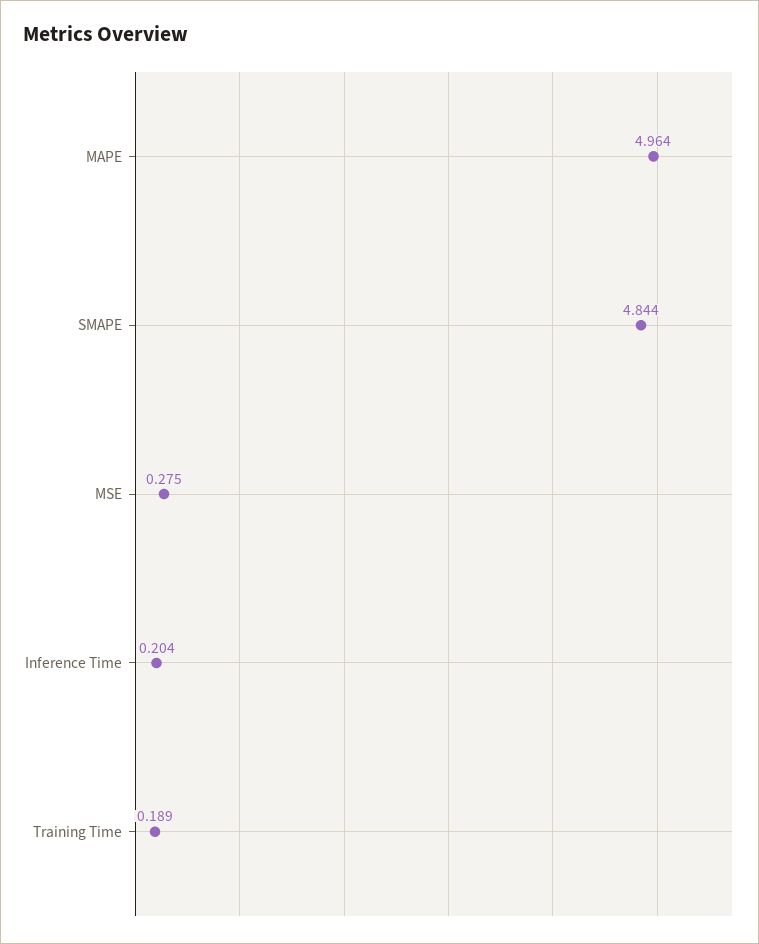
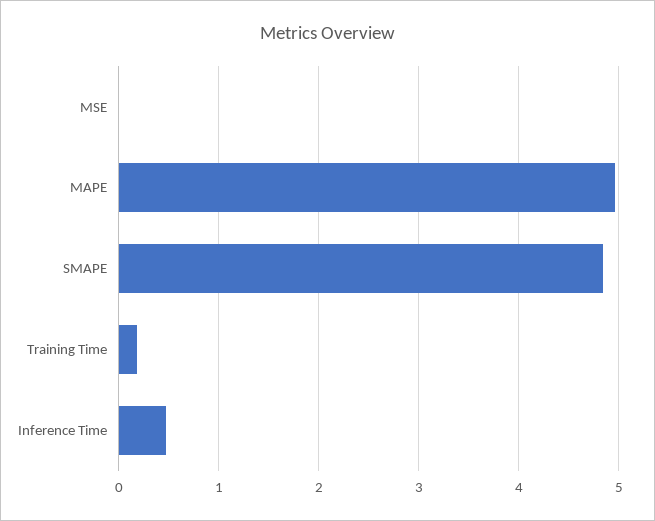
  {
    "MAPE": 4.964,
    "SMAPE": 4.844,
-   "MSE": 0.275,
+   "MSE": 0,
-   "Inference Time": 0.204,
+   "Inference Time": 0.5,
    "Training Time": 0.189
  }

